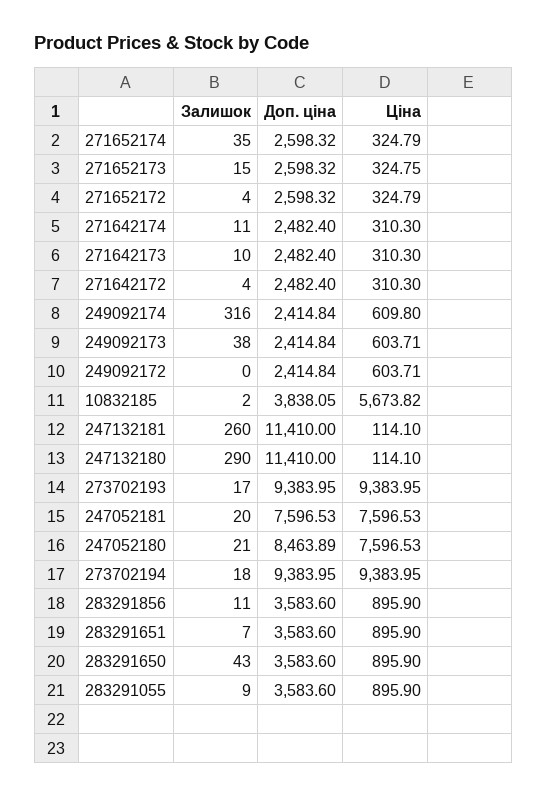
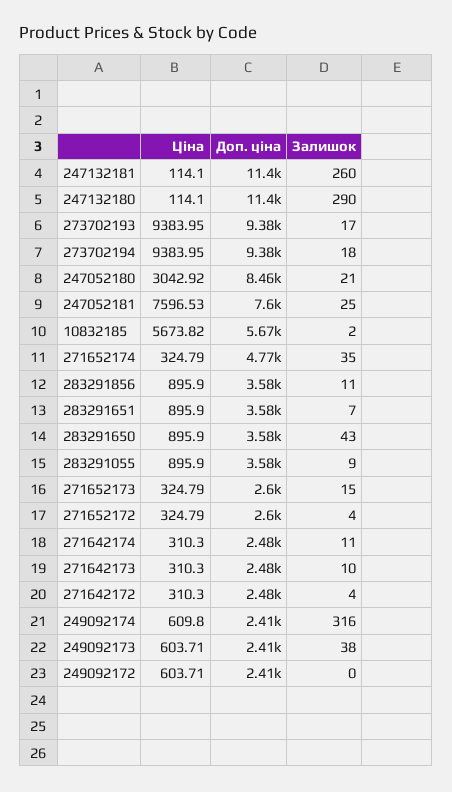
  {
    "Залишок": {
      "271652174": 35,
      "271652173": 15,
      "271652172": 4,
      "271642174": 11,
      "271642173": 10,
      "271642172": 4,
      "249092174": 316,
      "249092173": 38,
      "249092172": 0,
      "10832185": 2,
      "247132181": 260,
      "247132180": 290,
      "273702193": 17,
-     "247052181": 20,
+     "247052181": 25,
      "247052180": 21,
      "273702194": 18,
      "283291856": 11,
      "283291651": 7,
      "283291650": 43,
      "283291055": 9
    },
    "Доп. ціна": {
-     "271652174": 2598.32,
+     "271652174": 4770,
      "271652173": 2598.32,
      "271652172": 2598.32,
      "271642174": 2482.4,
      "271642173": 2482.4,
      "271642172": 2482.4,
      "249092174": 2414.84,
      "249092173": 2414.84,
      "249092172": 2414.84,
-     "10832185": 3838.05,
+     "10832185": 5670,
      "247132181": 11410,
      "247132180": 11410,
      "273702193": 9383.95,
      "247052181": 7596.53,
      "247052180": 8463.89,
      "273702194": 9383.95,
      "283291856": 3583.6,
      "283291651": 3583.6,
      "283291650": 3583.6,
      "283291055": 3583.6
    },
    "Ціна": {
      "271652174": 324.79,
-     "271652173": 324.75,
+     "271652173": 324.79,
      "271652172": 324.79,
      "271642174": 310.3,
      "271642173": 310.3,
      "271642172": 310.3,
      "249092174": 609.8,
      "249092173": 603.71,
      "249092172": 603.71,
      "10832185": 5673.82,
      "247132181": 114.1,
      "247132180": 114.1,
      "273702193": 9383.95,
      "247052181": 7596.53,
-     "247052180": 7596.53,
+     "247052180": 3042.92,
      "273702194": 9383.95,
      "283291856": 895.9,
      "283291651": 895.9,
      "283291650": 895.9,
      "283291055": 895.9
    }
  }

